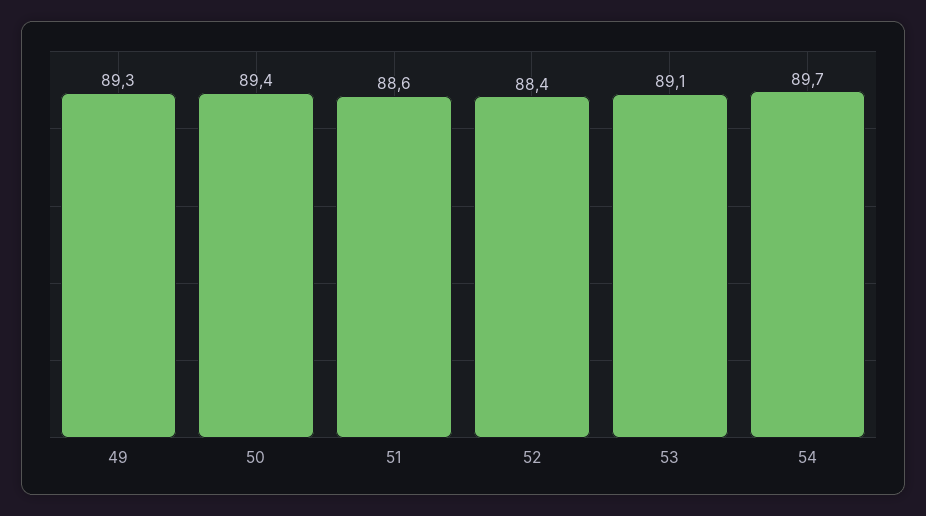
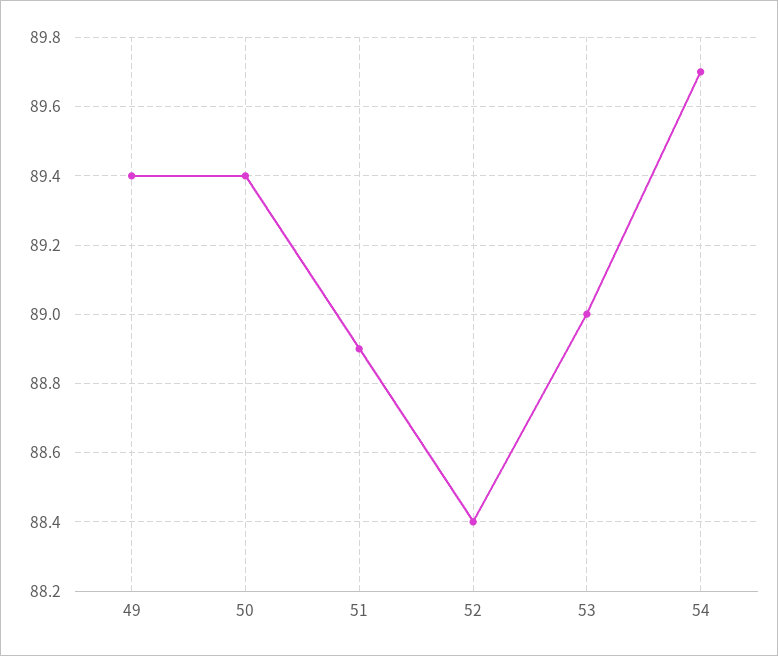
  {
-   "49": 89.3,
+   "49": 89.4,
    "50": 89.4,
-   "51": 88.6,
+   "51": 88.9,
    "52": 88.4,
-   "53": 89.1,
+   "53": 89,
    "54": 89.7
  }

